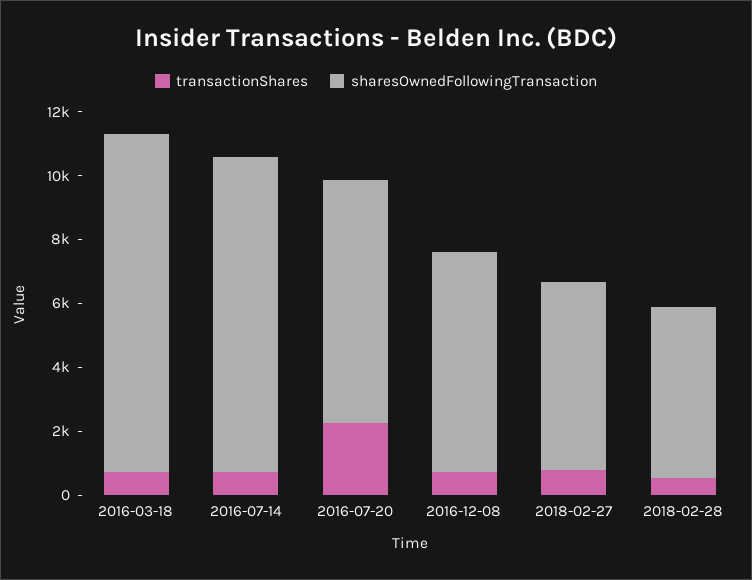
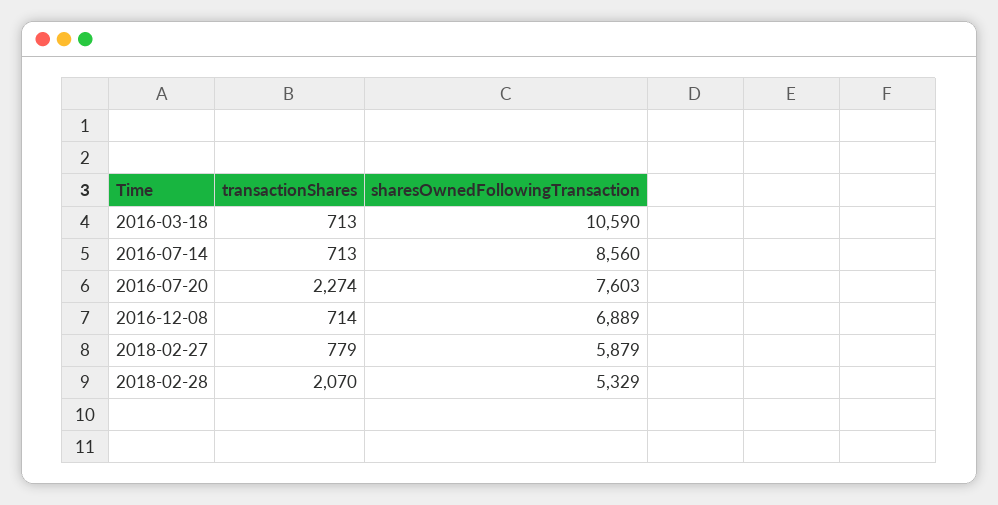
  {
    "transactionShares": {
      "2016-03-18": 713,
      "2016-07-14": 713,
      "2016-07-20": 2274,
      "2016-12-08": 714,
      "2018-02-27": 779,
-     "2018-02-28": 500
+     "2018-02-28": 2070
    },
    "sharesOwnedFollowingTransaction": {
      "2016-03-18": 10590,
-     "2016-07-14": 10000,
+     "2016-07-14": 8560,
      "2016-07-20": 7603,
      "2016-12-08": 6889,
      "2018-02-27": 5879,
      "2018-02-28": 5329
    }
  }

